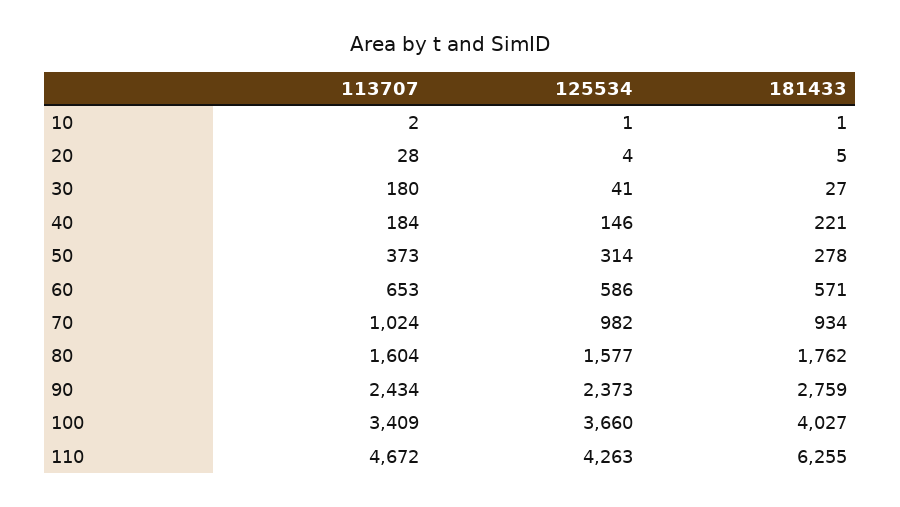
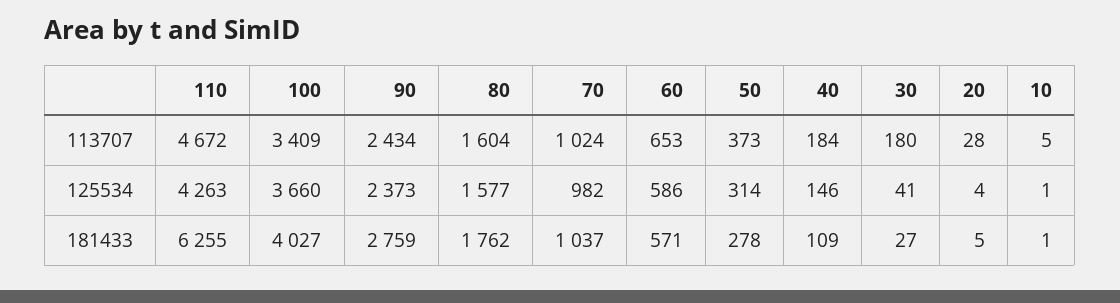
  {
    "113707": {
-     "10": 2,
+     "10": 5,
      "20": 28,
      "30": 180,
      "40": 184,
      "50": 373,
      "60": 653,
      "70": 1024,
      "80": 1604,
      "90": 2434,
      "100": 3409,
      "110": 4672
    },
    "125534": {
      "10": 1,
      "20": 4,
      "30": 41,
      "40": 146,
      "50": 314,
      "60": 586,
      "70": 982,
      "80": 1577,
      "90": 2373,
      "100": 3660,
      "110": 4263
    },
    "181433": {
      "10": 1,
      "20": 5,
      "30": 27,
-     "40": 221,
+     "40": 109,
      "50": 278,
      "60": 571,
-     "70": 934,
+     "70": 1037,
      "80": 1762,
      "90": 2759,
      "100": 4027,
      "110": 6255
    }
  }

